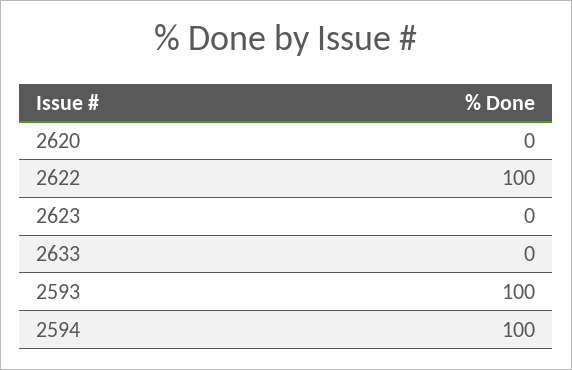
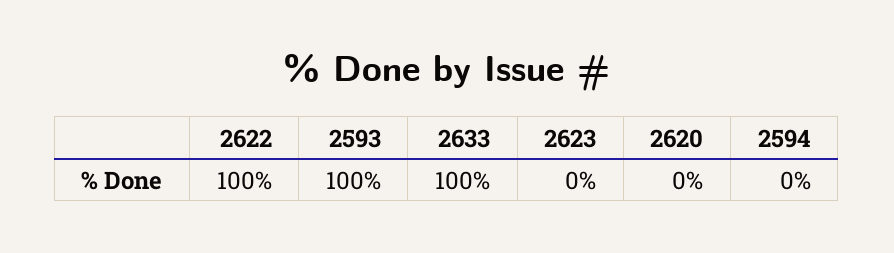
  {
    "2620": 0,
    "2622": 100,
    "2623": 0,
-   "2633": 0,
+   "2633": 100,
    "2593": 100,
-   "2594": 100
+   "2594": 0
  }

